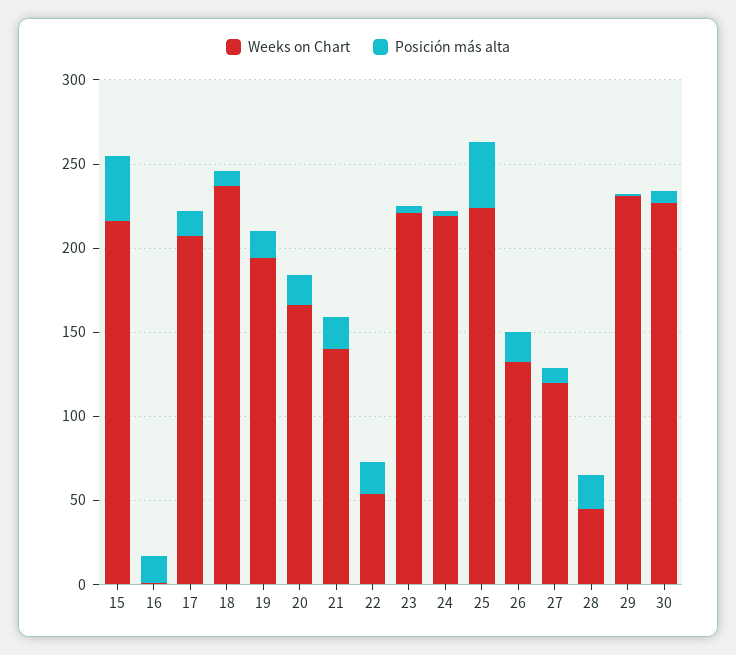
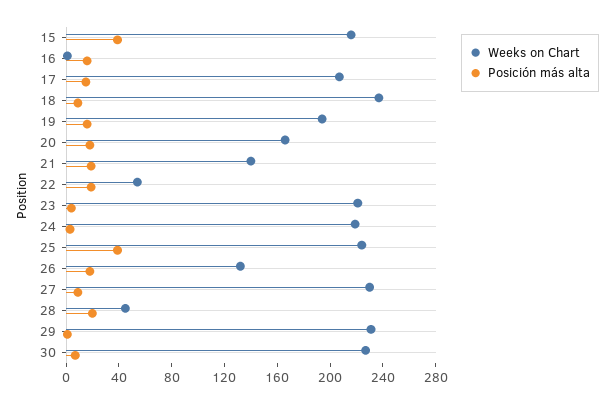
  {
    "Weeks on Chart": {
      "15": 220,
      "16": 0,
      "17": 210,
      "18": 240,
      "19": 190,
      "20": 170,
      "21": 140,
      "22": 50,
      "23": 220,
      "24": 220,
      "25": 220,
      "26": 130,
-     "27": 120,
+     "27": 230,
      "28": 50,
      "29": 230,
      "30": 230
    },
    "Posición más alta": {
      "15": 40,
      "16": 20,
      "17": 20,
      "18": 10,
      "19": 20,
      "20": 20,
      "21": 20,
      "22": 20,
      "23": 0,
      "24": 0,
      "25": 40,
      "26": 20,
      "27": 10,
      "28": 20,
      "29": 0,
      "30": 10
    }
  }

